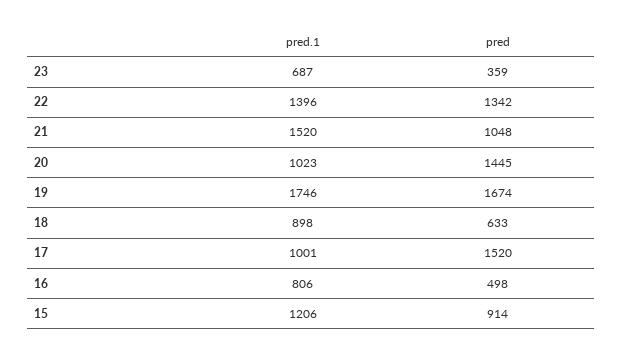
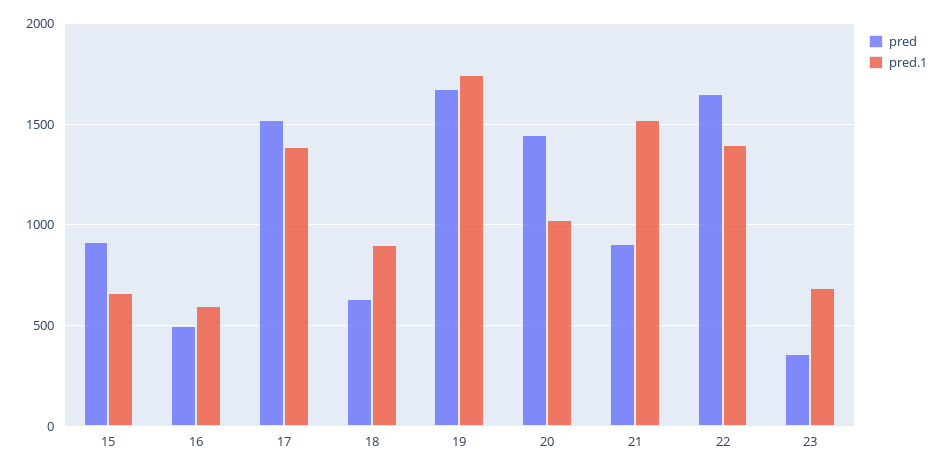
  {
    "pred.1": {
      "23": 687,
      "22": 1396,
      "21": 1520,
      "20": 1023,
      "19": 1746,
      "18": 898,
-     "17": 1001,
+     "17": 1400,
-     "16": 806,
+     "16": 600,
-     "15": 1206
+     "15": 650
    },
    "pred": {
      "23": 359,
-     "22": 1342,
+     "22": 1650,
-     "21": 1048,
+     "21": 900,
      "20": 1445,
      "19": 1674,
      "18": 633,
      "17": 1520,
      "16": 498,
      "15": 914
    }
  }

